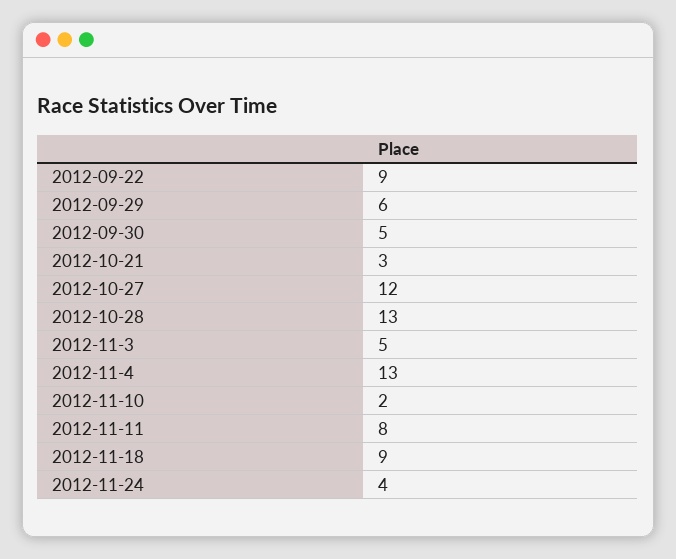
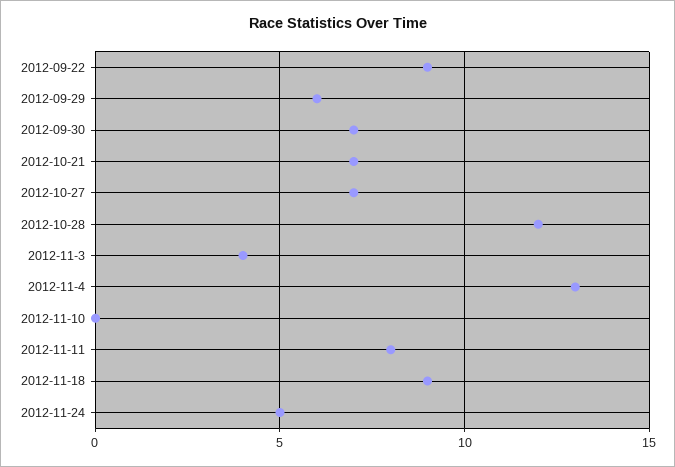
  {
    "2012-09-22": 9,
    "2012-09-29": 6,
-   "2012-09-30": 5,
+   "2012-09-30": 7,
-   "2012-10-21": 3,
+   "2012-10-21": 7,
-   "2012-10-27": 12,
+   "2012-10-27": 7,
-   "2012-10-28": 13,
+   "2012-10-28": 12,
-   "2012-11-3": 5,
+   "2012-11-3": 4,
    "2012-11-4": 13,
-   "2012-11-10": 2,
+   "2012-11-10": 0,
    "2012-11-11": 8,
    "2012-11-18": 9,
-   "2012-11-24": 4
+   "2012-11-24": 5
  }

